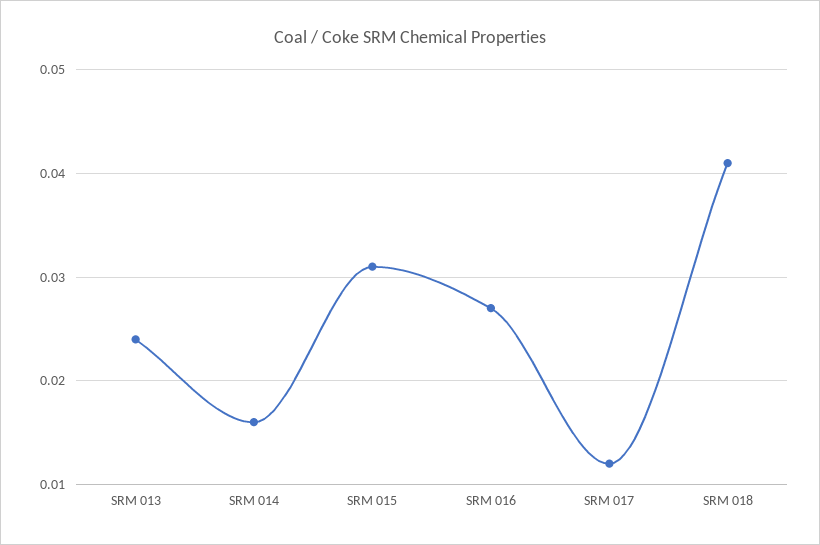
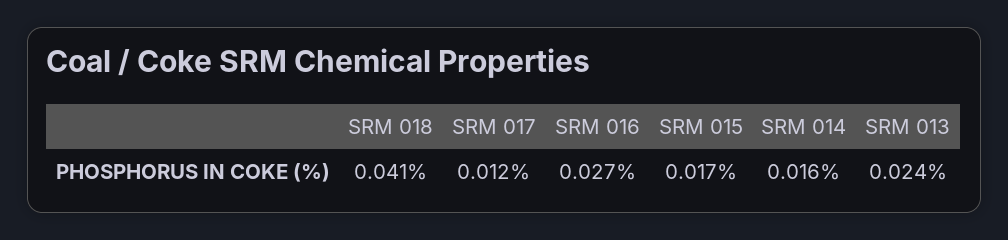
  {
    "SRM 013": 0.024,
    "SRM 014": 0.016,
-   "SRM 015": 0.031,
+   "SRM 015": 0.017,
    "SRM 016": 0.027,
    "SRM 017": 0.012,
    "SRM 018": 0.041
  }

